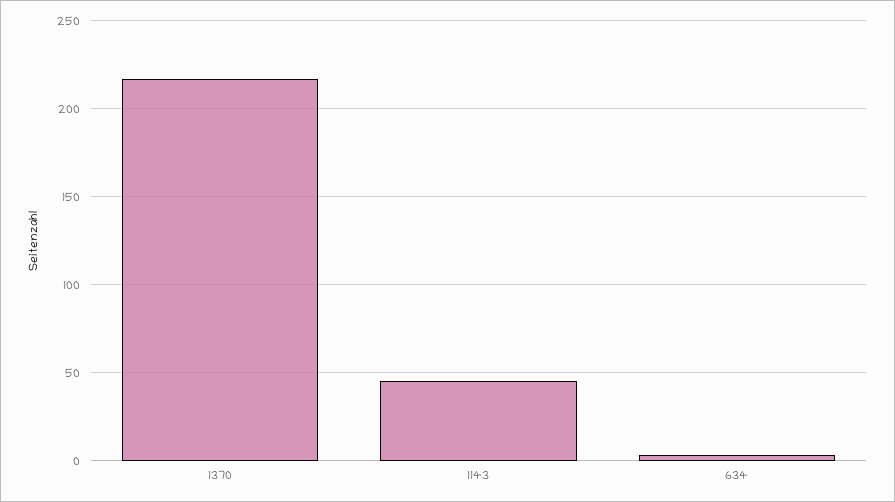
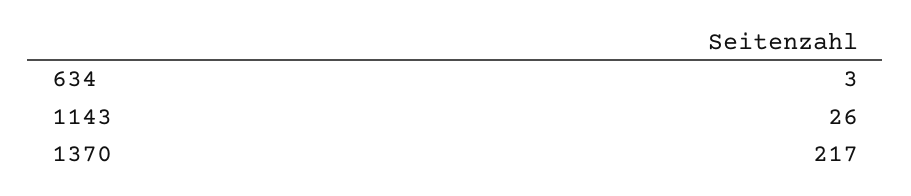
  {
    "1370": 217,
-   "1143": 45,
+   "1143": 26,
    "634": 3
  }

